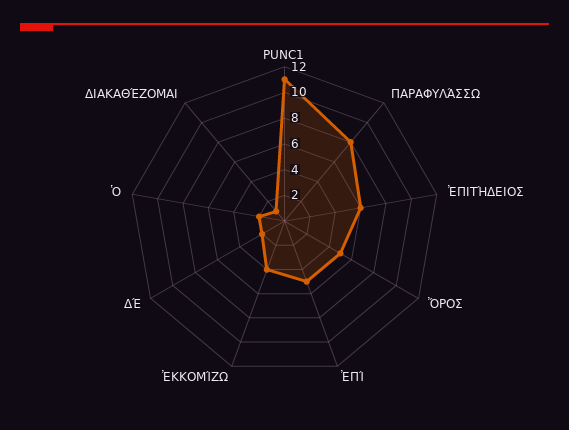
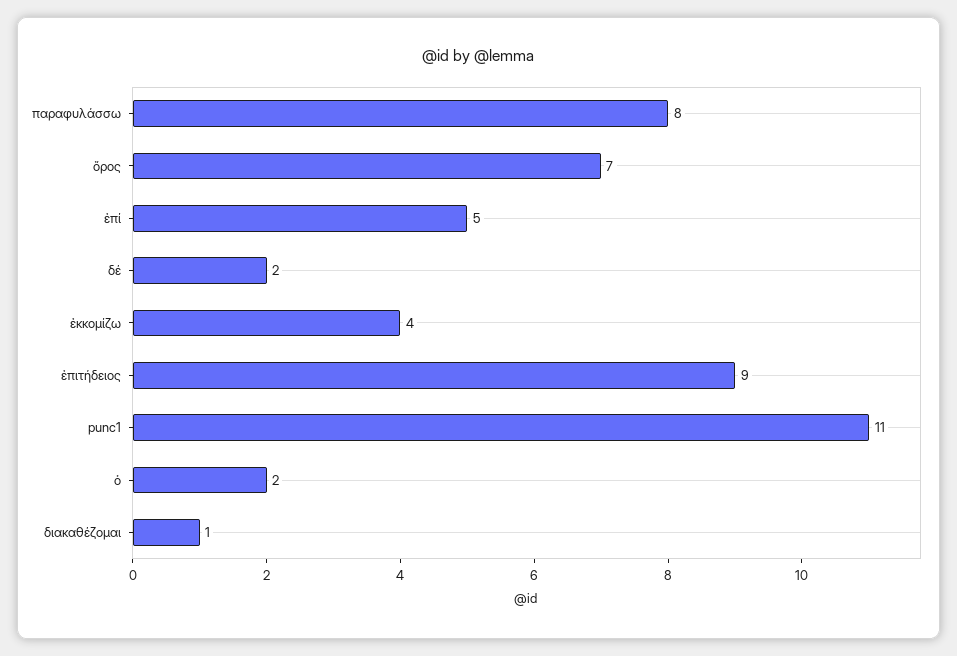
  {
    "PUNC1": 11,
    "ΠΑΡΑΦΥΛΆΣΣΩ": 8,
-   "ἘΠΙΤΉΔΕΙΟΣ": 6,
+   "ἘΠΙΤΉΔΕΙΟΣ": 9,
-   "ὌΡΟΣ": 5,
+   "ὌΡΟΣ": 7,
    "ἘΠΊ": 5,
    "ἘΚΚΟΜΊΖΩ": 4,
    "ΔΈ": 2,
    "Ὁ": 2,
    "ΔΙΑΚΑΘΈΖΟΜΑΙ": 1
  }

